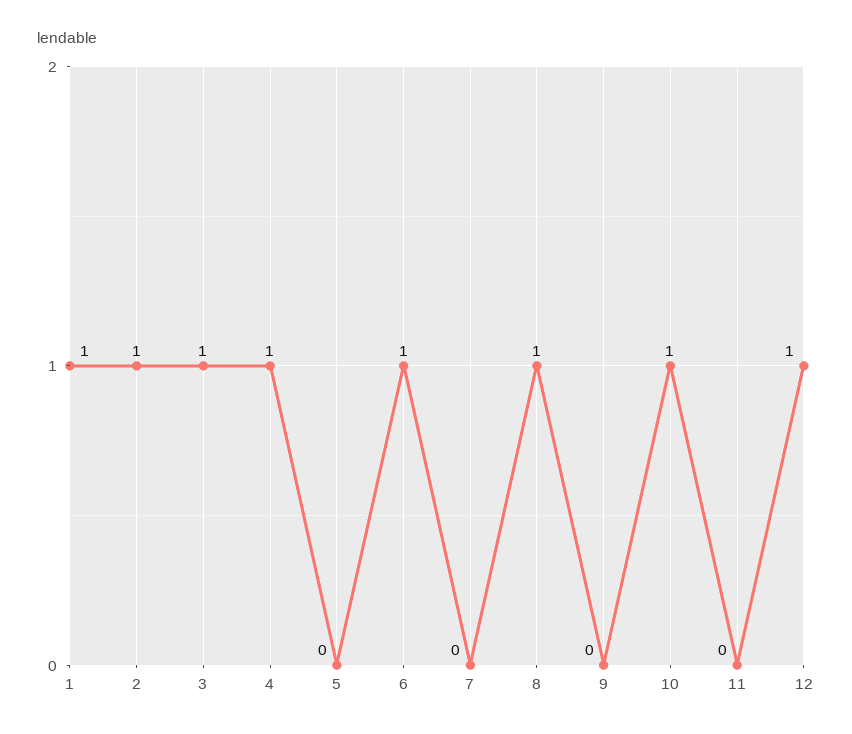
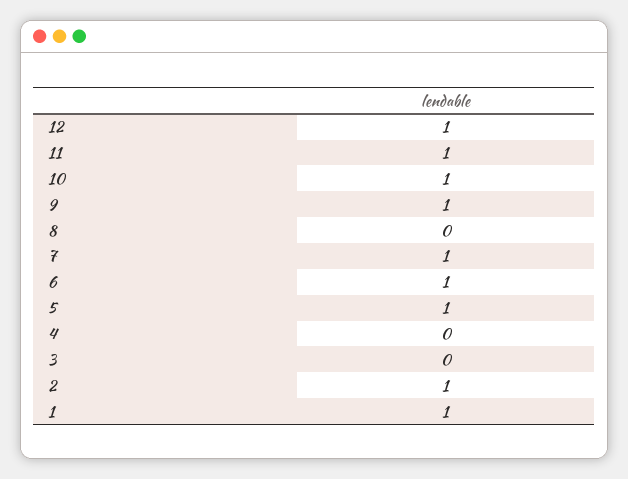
  {
    "1": 1,
    "2": 1,
-   "3": 1,
+   "3": 0,
-   "4": 1,
+   "4": 0,
-   "5": 0,
+   "5": 1,
    "6": 1,
-   "7": 0,
+   "7": 1,
-   "8": 1,
+   "8": 0,
-   "9": 0,
+   "9": 1,
    "10": 1,
-   "11": 0,
+   "11": 1,
    "12": 1
  }

